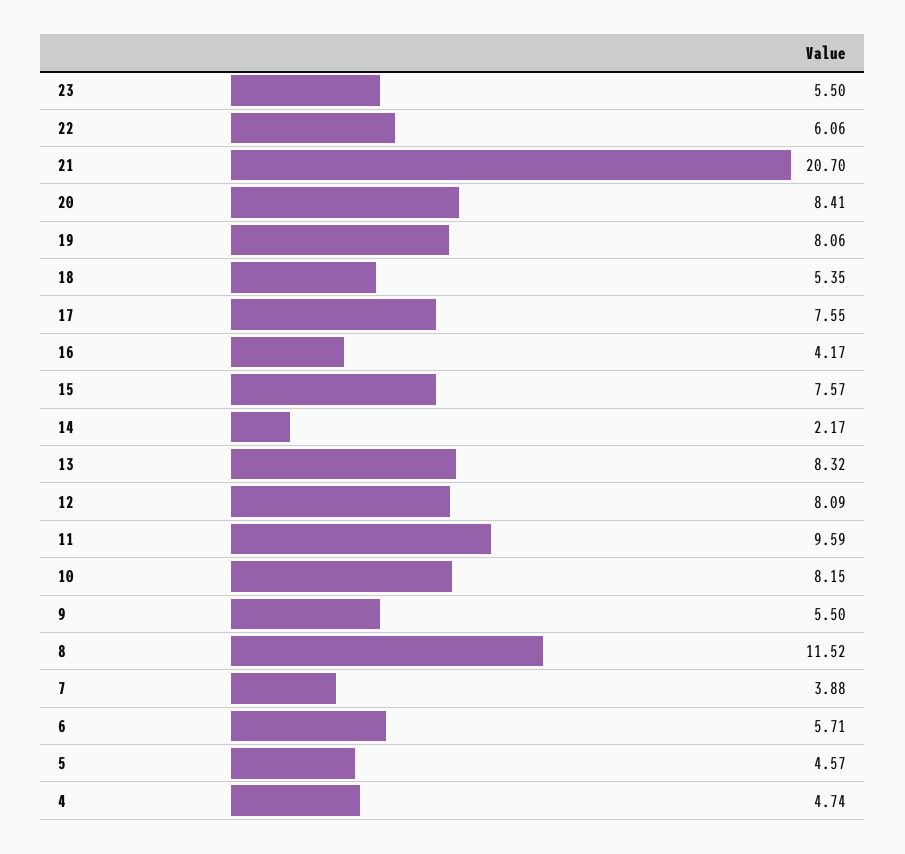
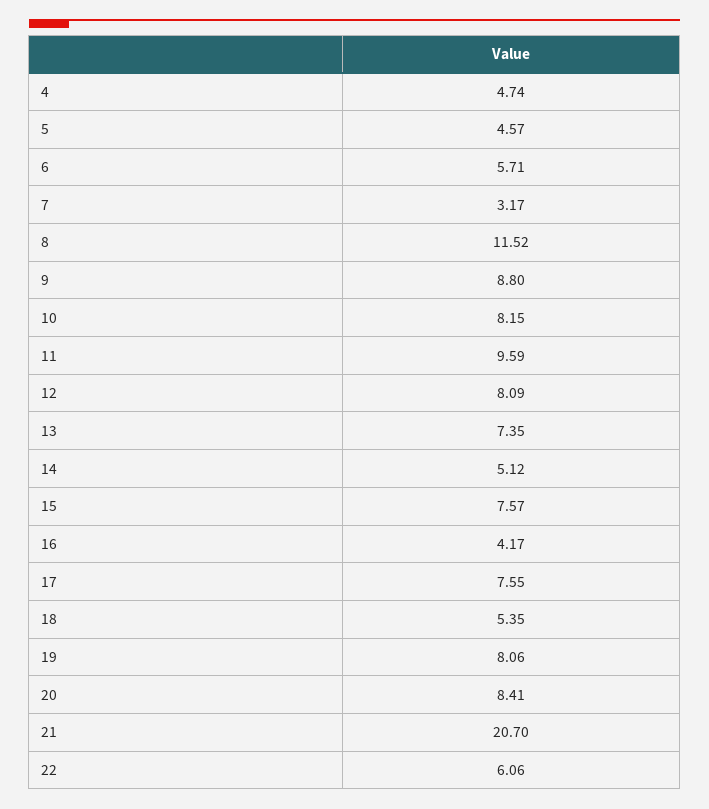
  {
-   "23": 5.5,
    "22": 6.06,
    "21": 20.7,
    "20": 8.41,
    "19": 8.06,
    "18": 5.35,
    "17": 7.55,
    "16": 4.17,
    "15": 7.57,
-   "14": 2.17,
+   "14": 5.12,
-   "13": 8.32,
+   "13": 7.35,
    "12": 8.09,
    "11": 9.59,
    "10": 8.15,
-   "9": 5.5,
+   "9": 8.8,
    "8": 11.52,
-   "7": 3.88,
+   "7": 3.17,
    "6": 5.71,
    "5": 4.57,
    "4": 4.74
  }

